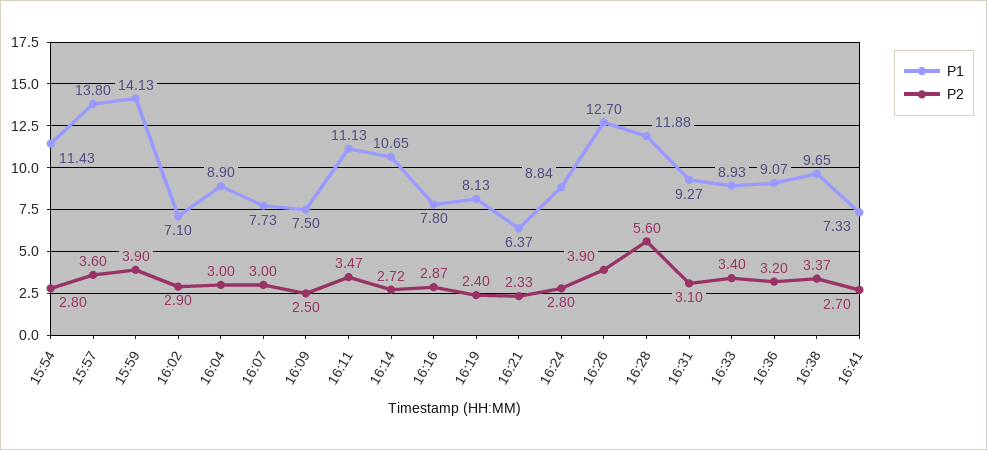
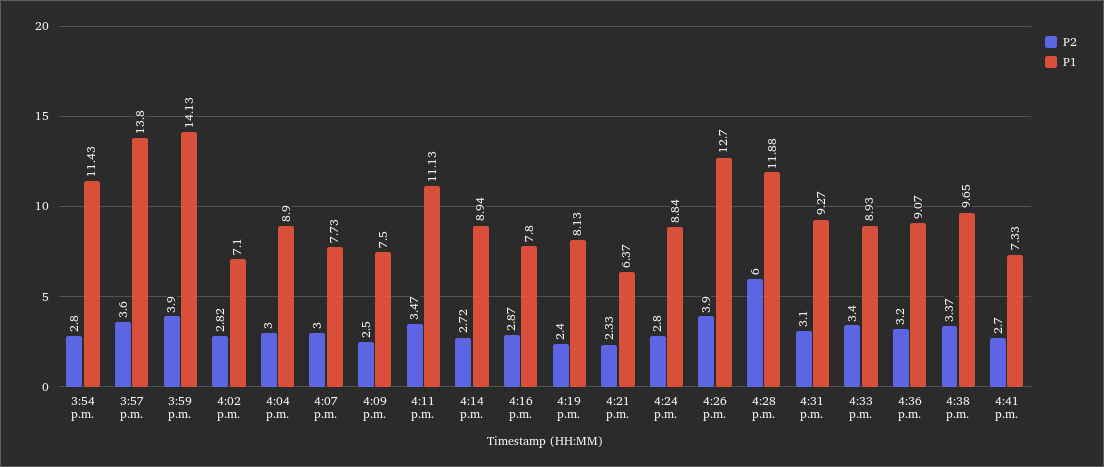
  {
    "P1": {
      "15:54": 11.43,
      "15:57": 13.8,
      "15:59": 14.13,
      "16:02": 7.1,
      "16:04": 8.9,
      "16:07": 7.73,
      "16:09": 7.5,
      "16:11": 11.13,
-     "16:14": 10.65,
+     "16:14": 8.94,
      "16:16": 7.8,
      "16:19": 8.13,
      "16:21": 6.37,
      "16:24": 8.84,
      "16:26": 12.7,
      "16:28": 11.88,
      "16:31": 9.27,
      "16:33": 8.93,
      "16:36": 9.07,
      "16:38": 9.65,
      "16:41": 7.33
    },
    "P2": {
      "15:54": 2.8,
      "15:57": 3.6,
      "15:59": 3.9,
-     "16:02": 2.9,
+     "16:02": 2.82,
      "16:04": 3,
      "16:07": 3,
      "16:09": 2.5,
      "16:11": 3.47,
      "16:14": 2.72,
      "16:16": 2.87,
      "16:19": 2.4,
      "16:21": 2.33,
      "16:24": 2.8,
      "16:26": 3.9,
-     "16:28": 5.6,
+     "16:28": 6,
      "16:31": 3.1,
      "16:33": 3.4,
      "16:36": 3.2,
      "16:38": 3.37,
      "16:41": 2.7
    }
  }

